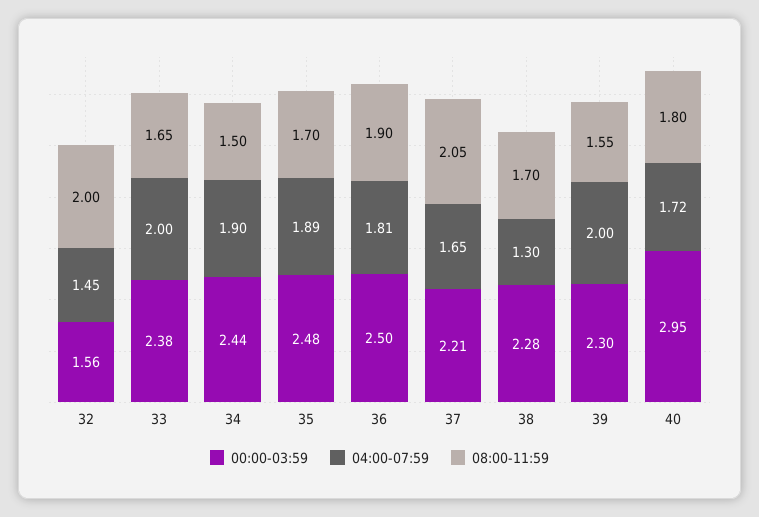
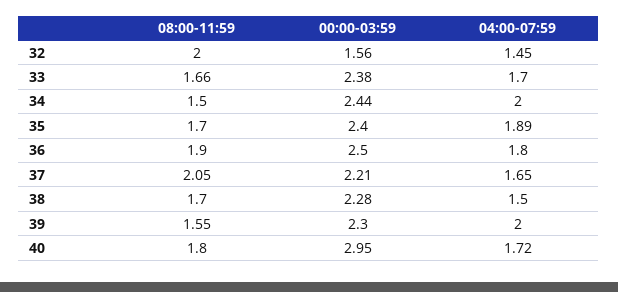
  {
    "00:00-03:59": {
      "32": 1.56,
      "33": 2.38,
      "34": 2.44,
-     "35": 2.48,
+     "35": 2.4,
      "36": 2.5,
      "37": 2.21,
      "38": 2.28,
      "39": 2.3,
      "40": 2.95
    },
    "04:00-07:59": {
      "32": 1.45,
-     "33": 2,
+     "33": 1.7,
-     "34": 1.9,
+     "34": 2,
      "35": 1.89,
-     "36": 1.81,
+     "36": 1.8,
      "37": 1.65,
-     "38": 1.3,
+     "38": 1.5,
      "39": 2,
      "40": 1.72
    },
    "08:00-11:59": {
      "32": 2,
-     "33": 1.65,
+     "33": 1.66,
      "34": 1.5,
      "35": 1.7,
      "36": 1.9,
      "37": 2.05,
      "38": 1.7,
      "39": 1.55,
      "40": 1.8
    }
  }

